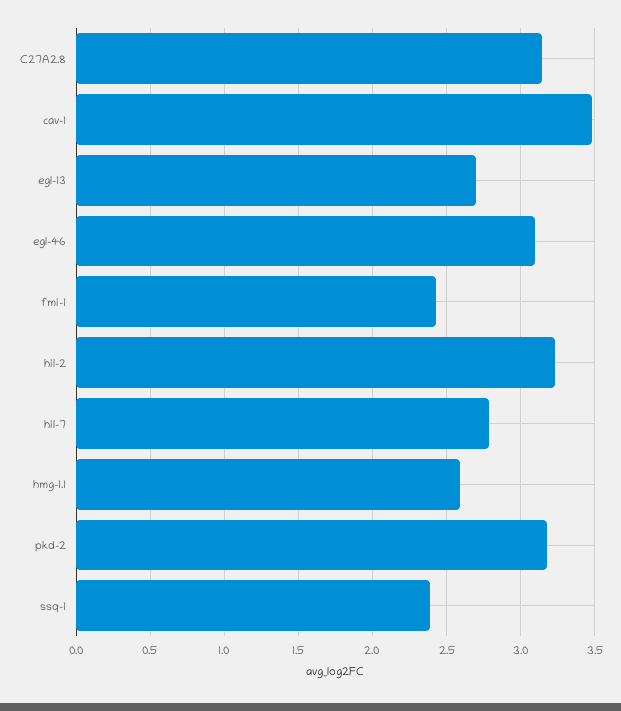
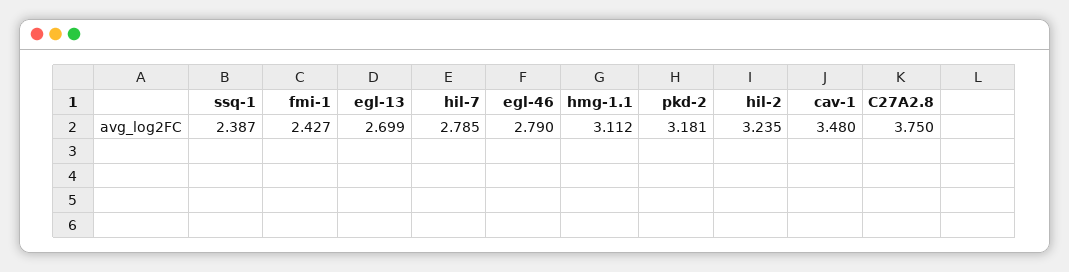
  {
-   "C27A2.8": 3.15,
+   "C27A2.8": 3.75,
    "cav-1": 3.48,
    "egl-13": 2.699,
-   "egl-46": 3.1,
+   "egl-46": 2.79,
    "fmi-1": 2.427,
    "hil-2": 3.235,
    "hil-7": 2.785,
-   "hmg-1.1": 2.6,
+   "hmg-1.1": 3.112,
    "pkd-2": 3.181,
    "ssq-1": 2.387
  }

